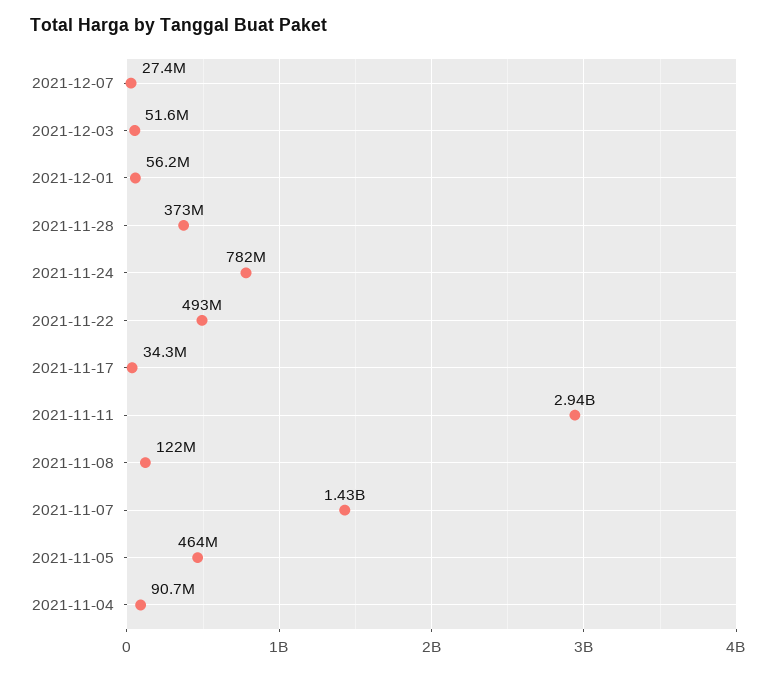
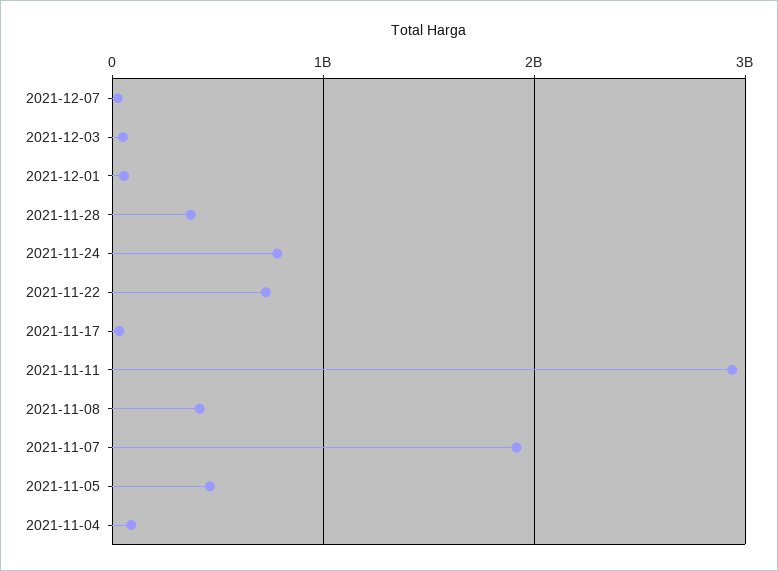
  {
    "2021-12-07": 27400000,
    "2021-12-03": 51600000,
    "2021-12-01": 56200000,
    "2021-11-28": 373000000,
    "2021-11-24": 782000000,
-   "2021-11-22": 493000000,
+   "2021-11-22": 700000000,
    "2021-11-17": 34300000,
    "2021-11-11": 2940000000,
-   "2021-11-08": 122000000,
+   "2021-11-08": 400000000,
-   "2021-11-07": 1430000000,
+   "2021-11-07": 1900000000,
    "2021-11-05": 464000000,
    "2021-11-04": 90700000
  }

